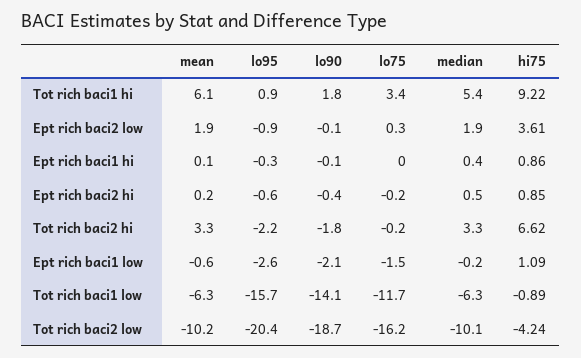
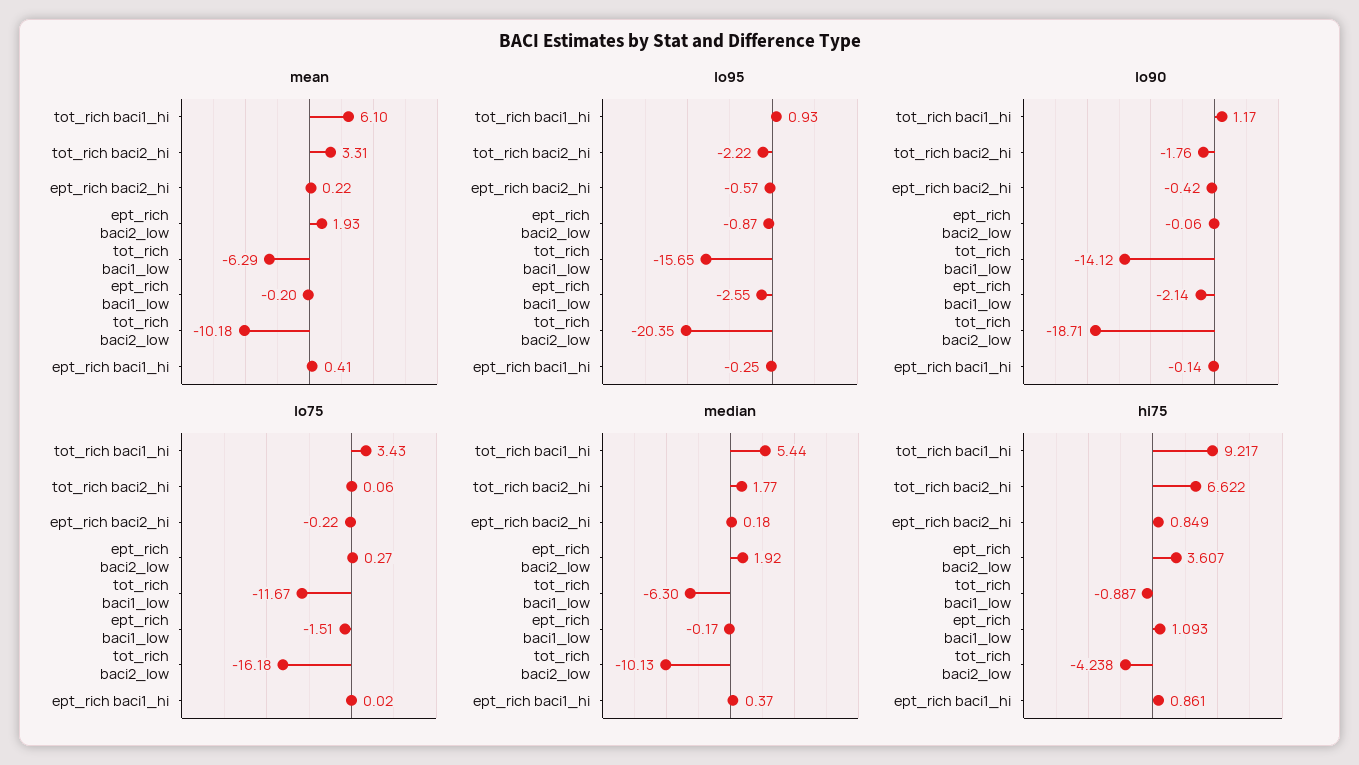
  {
    "mean": {
      "Tot rich baci1 hi": 6.1,
      "Ept rich baci2 low": 1.93,
-     "Ept rich baci1 hi": 0.1,
+     "Ept rich baci1 hi": 0.41,
      "Ept rich baci2 hi": 0.22,
      "Tot rich baci2 hi": 3.31,
-     "Ept rich baci1 low": -0.6,
+     "Ept rich baci1 low": -0.2,
      "Tot rich baci1 low": -6.29,
      "Tot rich baci2 low": -10.18
    },
    "lo95": {
      "Tot rich baci1 hi": 0.93,
      "Ept rich baci2 low": -0.87,
      "Ept rich baci1 hi": -0.25,
      "Ept rich baci2 hi": -0.57,
      "Tot rich baci2 hi": -2.22,
      "Ept rich baci1 low": -2.55,
      "Tot rich baci1 low": -15.65,
      "Tot rich baci2 low": -20.35
    },
    "lo90": {
-     "Tot rich baci1 hi": 1.8,
+     "Tot rich baci1 hi": 1.17,
      "Ept rich baci2 low": -0.06,
      "Ept rich baci1 hi": -0.14,
      "Ept rich baci2 hi": -0.42,
      "Tot rich baci2 hi": -1.76,
      "Ept rich baci1 low": -2.14,
      "Tot rich baci1 low": -14.12,
      "Tot rich baci2 low": -18.71
    },
    "lo75": {
      "Tot rich baci1 hi": 3.43,
      "Ept rich baci2 low": 0.27,
      "Ept rich baci1 hi": 0.02,
      "Ept rich baci2 hi": -0.22,
-     "Tot rich baci2 hi": -0.2,
+     "Tot rich baci2 hi": 0.06,
      "Ept rich baci1 low": -1.51,
      "Tot rich baci1 low": -11.67,
      "Tot rich baci2 low": -16.18
    },
    "median": {
      "Tot rich baci1 hi": 5.44,
      "Ept rich baci2 low": 1.92,
      "Ept rich baci1 hi": 0.37,
-     "Ept rich baci2 hi": 0.5,
+     "Ept rich baci2 hi": 0.18,
-     "Tot rich baci2 hi": 3.3,
+     "Tot rich baci2 hi": 1.77,
      "Ept rich baci1 low": -0.17,
      "Tot rich baci1 low": -6.3,
      "Tot rich baci2 low": -10.13
    },
    "hi75": {
      "Tot rich baci1 hi": 9.217,
      "Ept rich baci2 low": 3.607,
      "Ept rich baci1 hi": 0.861,
      "Ept rich baci2 hi": 0.849,
      "Tot rich baci2 hi": 6.622,
      "Ept rich baci1 low": 1.093,
      "Tot rich baci1 low": -0.887,
      "Tot rich baci2 low": -4.238
    }
  }

